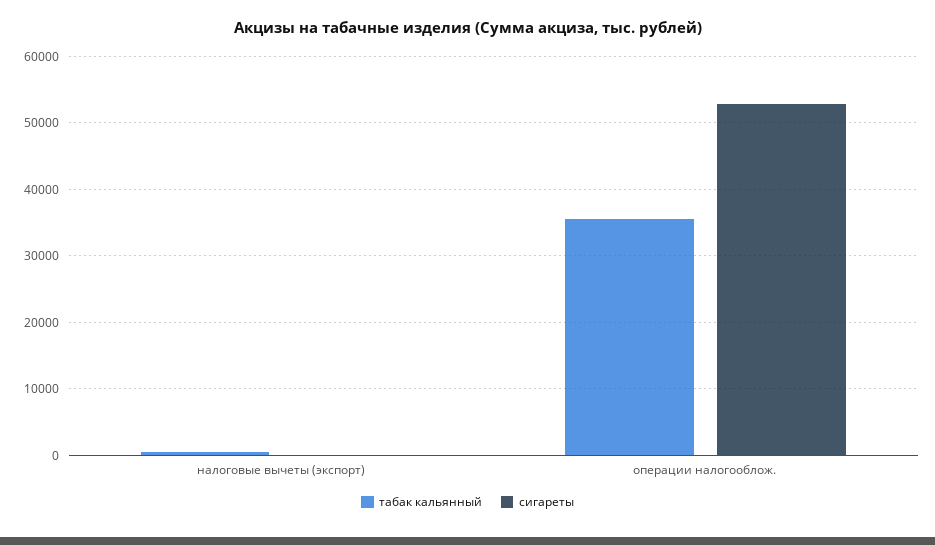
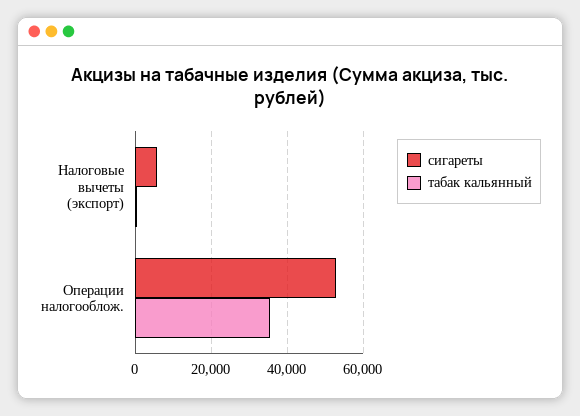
  {
    "табак кальянный": {
      "налоговые вычеты (экспорт)": 0,
      "операции налогооблож.": 35000
    },
    "сигареты": {
-     "налоговые вычеты (экспорт)": 0,
+     "налоговые вычеты (экспорт)": 6000,
      "операции налогооблож.": 53000
    }
  }

